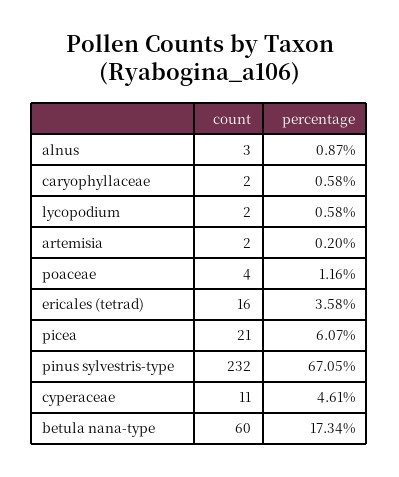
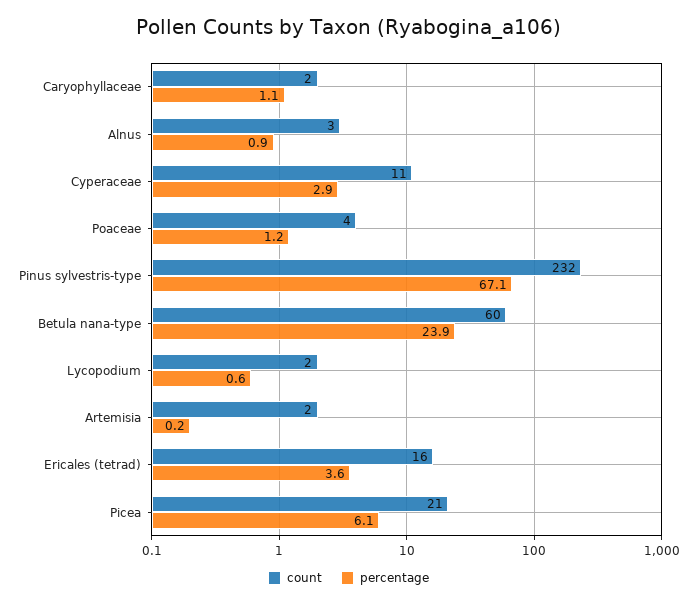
  {
    "count": {
      "alnus": 3,
      "caryophyllaceae": 2,
      "lycopodium": 2,
      "artemisia": 2,
      "poaceae": 4,
      "ericales (tetrad)": 16,
      "picea": 21,
      "pinus sylvestris-type": 232,
      "cyperaceae": 11,
      "betula nana-type": 60
    },
    "percentage": {
      "alnus": 0.87,
-     "caryophyllaceae": 0.58,
+     "caryophyllaceae": 1.1,
      "lycopodium": 0.58,
      "artemisia": 0.2,
      "poaceae": 1.16,
      "ericales (tetrad)": 3.58,
      "picea": 6.07,
      "pinus sylvestris-type": 67.05,
-     "cyperaceae": 4.61,
+     "cyperaceae": 2.9,
-     "betula nana-type": 17.34
+     "betula nana-type": 23.9
    }
  }

